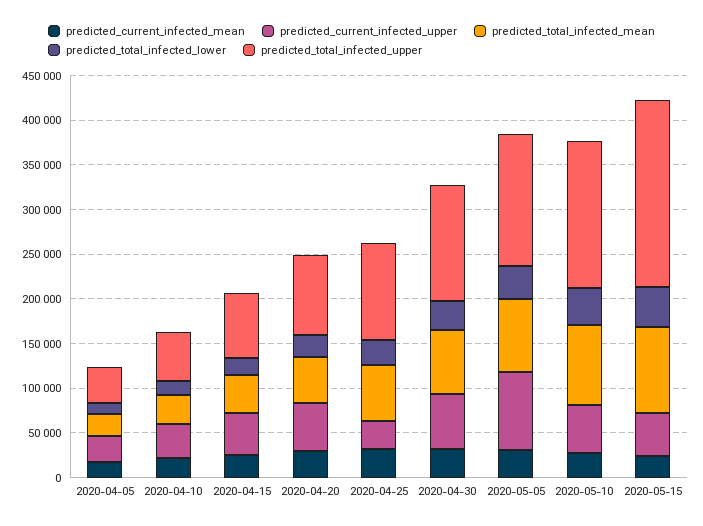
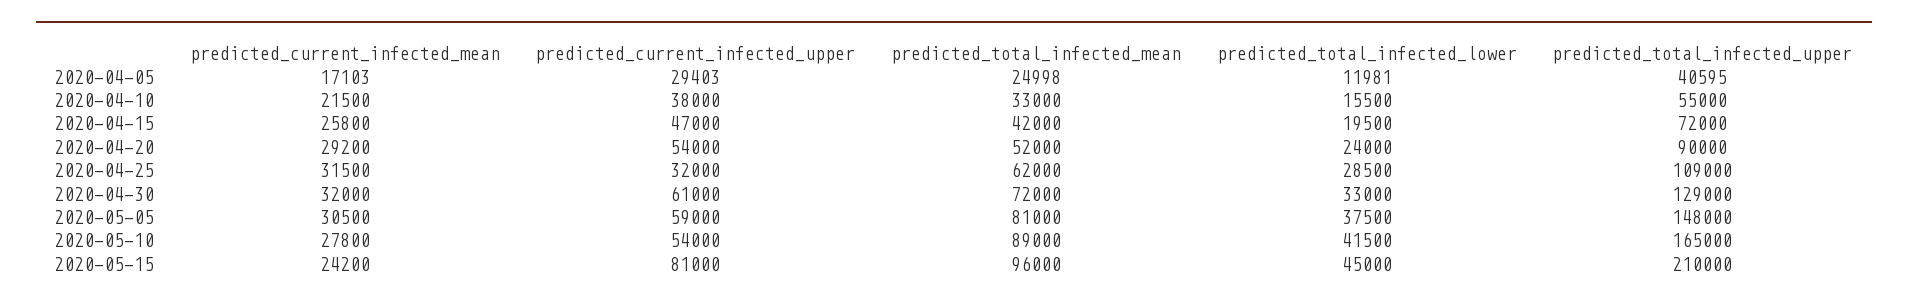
  {
    "predicted_current_infected_mean": {
      "2020-04-05": 17103,
      "2020-04-10": 21500,
      "2020-04-15": 25800,
      "2020-04-20": 29200,
      "2020-04-25": 31500,
      "2020-04-30": 32000,
      "2020-05-05": 30500,
      "2020-05-10": 27800,
      "2020-05-15": 24200
    },
    "predicted_current_infected_upper": {
      "2020-04-05": 29403,
      "2020-04-10": 38000,
      "2020-04-15": 47000,
      "2020-04-20": 54000,
      "2020-04-25": 32000,
      "2020-04-30": 61000,
-     "2020-05-05": 90000,
+     "2020-05-05": 59000,
      "2020-05-10": 54000,
-     "2020-05-15": 50000
+     "2020-05-15": 81000
    },
    "predicted_total_infected_mean": {
      "2020-04-05": 24998,
      "2020-04-10": 33000,
      "2020-04-15": 42000,
      "2020-04-20": 52000,
      "2020-04-25": 62000,
      "2020-04-30": 72000,
      "2020-05-05": 81000,
      "2020-05-10": 89000,
      "2020-05-15": 96000
    },
    "predicted_total_infected_lower": {
      "2020-04-05": 11981,
      "2020-04-10": 15500,
      "2020-04-15": 19500,
      "2020-04-20": 24000,
      "2020-04-25": 28500,
      "2020-04-30": 33000,
      "2020-05-05": 37500,
      "2020-05-10": 41500,
      "2020-05-15": 45000
    },
    "predicted_total_infected_upper": {
      "2020-04-05": 40595,
      "2020-04-10": 55000,
      "2020-04-15": 72000,
      "2020-04-20": 90000,
      "2020-04-25": 109000,
      "2020-04-30": 129000,
      "2020-05-05": 148000,
      "2020-05-10": 165000,
      "2020-05-15": 210000
    }
  }

